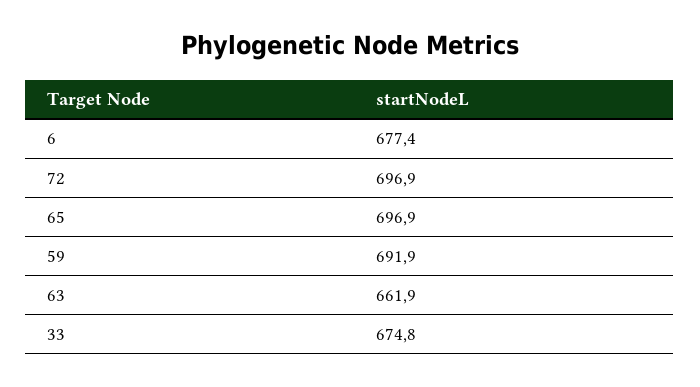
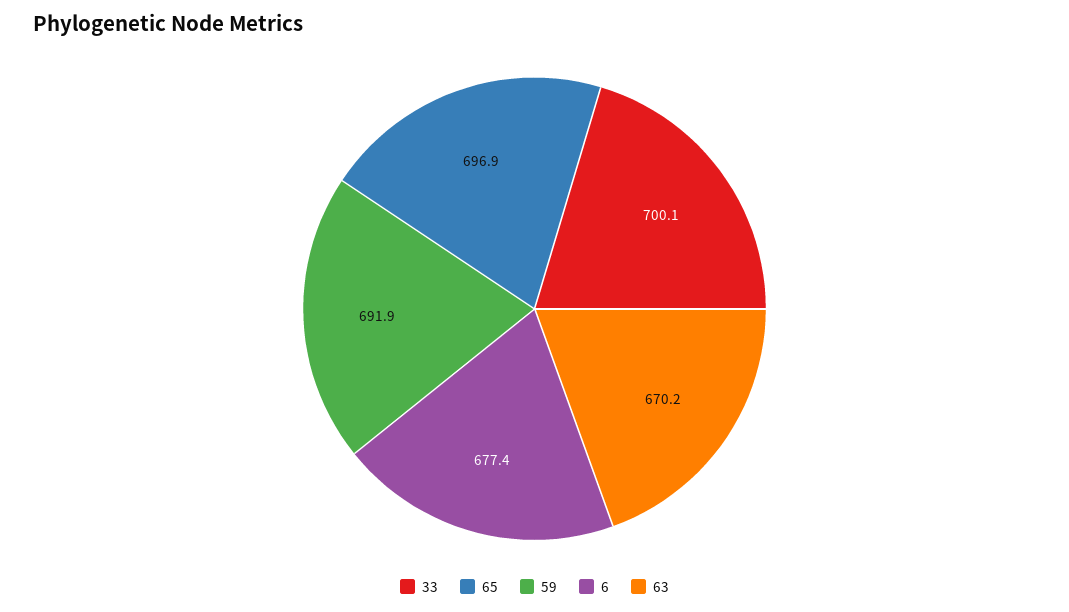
  {
    "6": 677.4,
-   "72": 696.9,
    "65": 696.9,
    "59": 691.9,
-   "63": 661.9,
+   "63": 670.2,
-   "33": 674.8
+   "33": 700.1
  }

